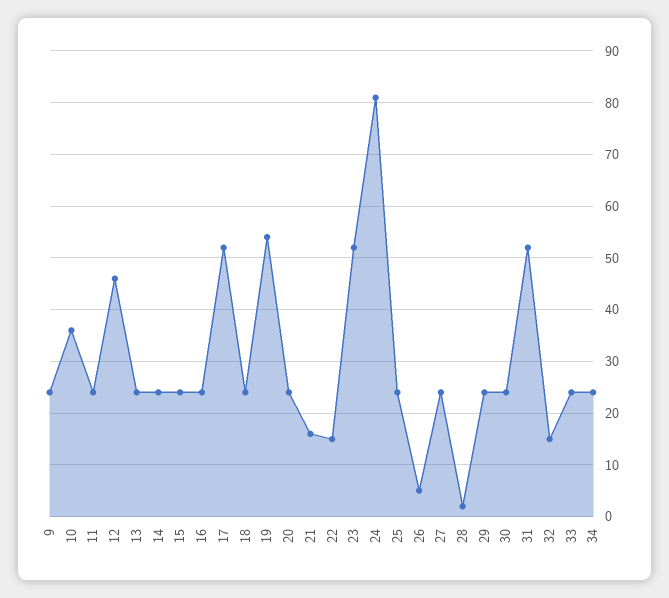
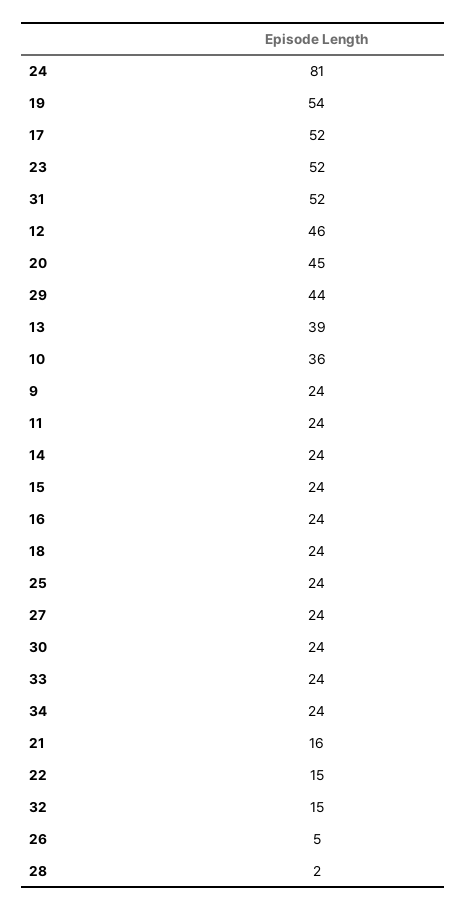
  {
    "9": 24,
    "10": 36,
    "11": 24,
    "12": 46,
-   "13": 25,
+   "13": 39,
    "14": 24,
    "15": 24,
    "16": 24,
    "17": 52,
    "18": 24,
    "19": 54,
-   "20": 25,
+   "20": 45,
    "21": 16,
    "22": 15,
    "23": 52,
    "24": 81,
    "25": 24,
    "26": 5,
    "27": 24,
    "28": 2,
-   "29": 25,
+   "29": 44,
    "30": 24,
    "31": 52,
    "32": 15,
    "33": 24,
    "34": 24
  }

